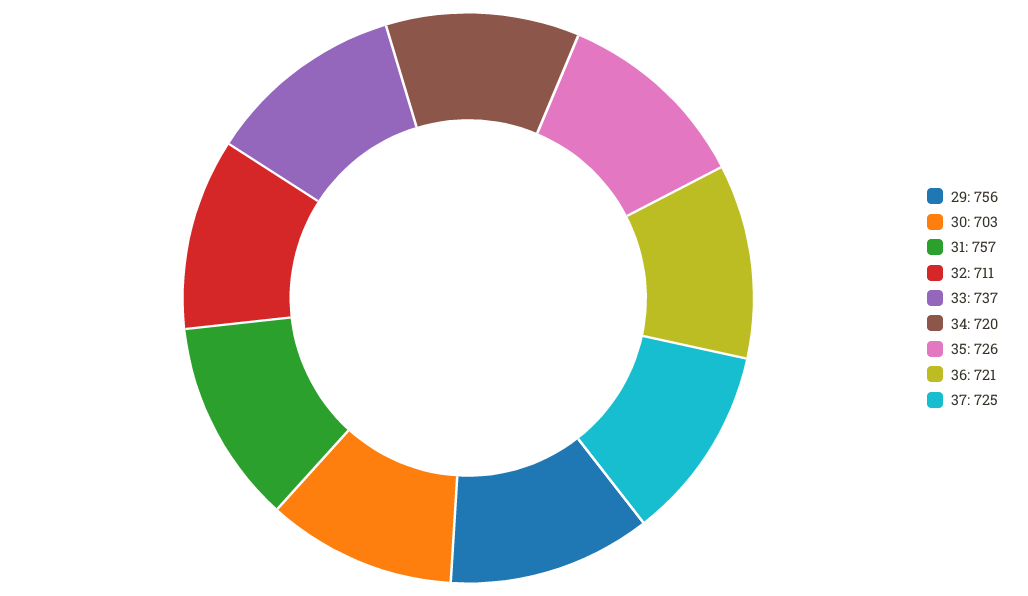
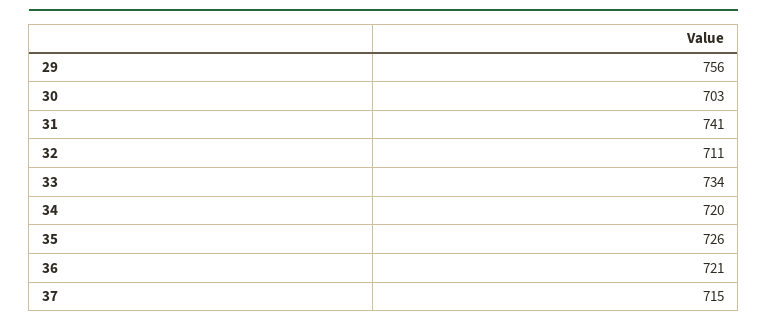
  {
    "29": 756,
    "30": 703,
-   "31": 757,
+   "31": 741,
    "32": 711,
-   "33": 737,
+   "33": 734,
    "34": 720,
    "35": 726,
    "36": 721,
-   "37": 725
+   "37": 715
  }

